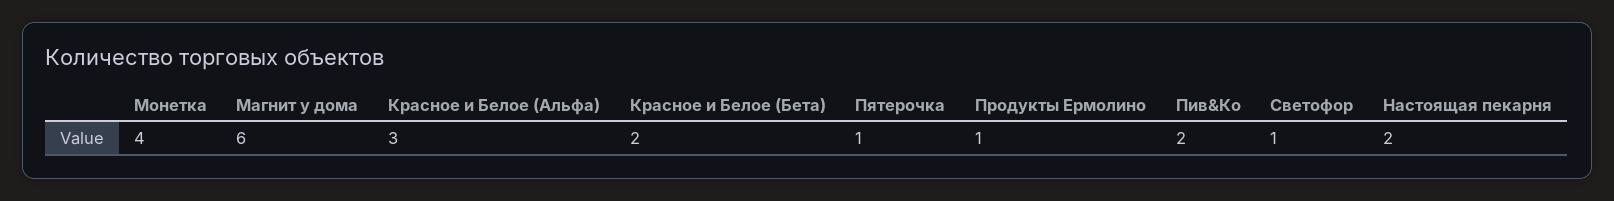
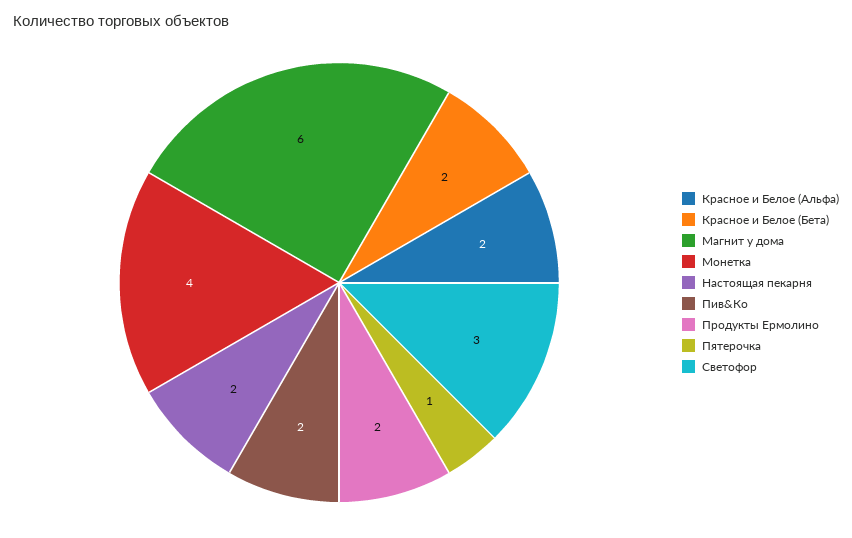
  {
    "Монетка": 4,
    "Магнит у дома": 6,
-   "Красное и Белое (Альфа)": 3,
+   "Красное и Белое (Альфа)": 2,
    "Красное и Белое (Бета)": 2,
    "Пятерочка": 1,
-   "Продукты Ермолино": 1,
+   "Продукты Ермолино": 2,
    "Пив&Ко": 2,
-   "Светофор": 1,
+   "Светофор": 3,
    "Настоящая пекарня": 2
  }

